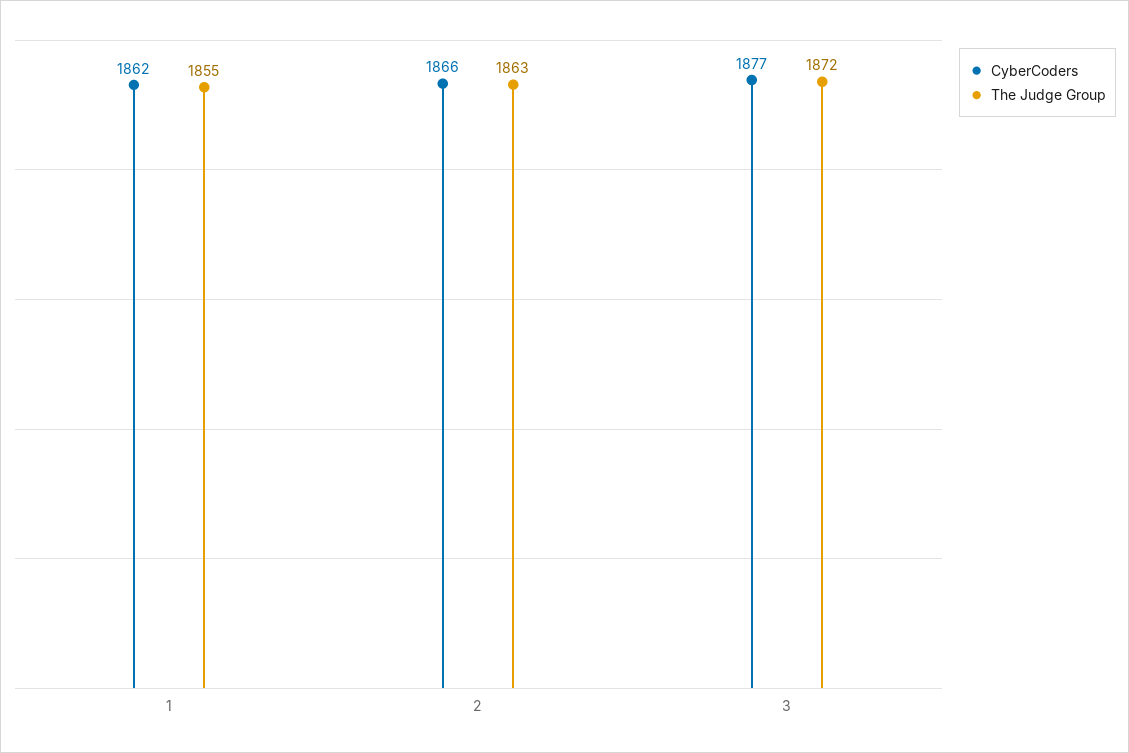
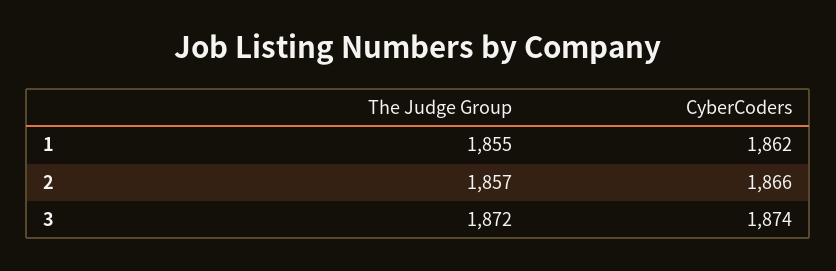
  {
    "CyberCoders": {
      "1": 1862,
      "2": 1866,
-     "3": 1877
+     "3": 1874
    },
    "The Judge Group": {
      "1": 1855,
-     "2": 1863,
+     "2": 1857,
      "3": 1872
    }
  }

